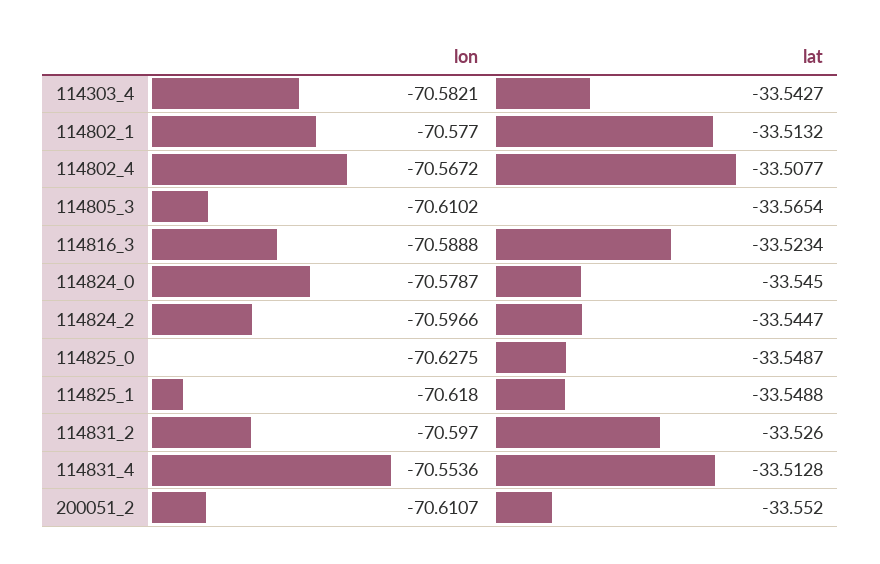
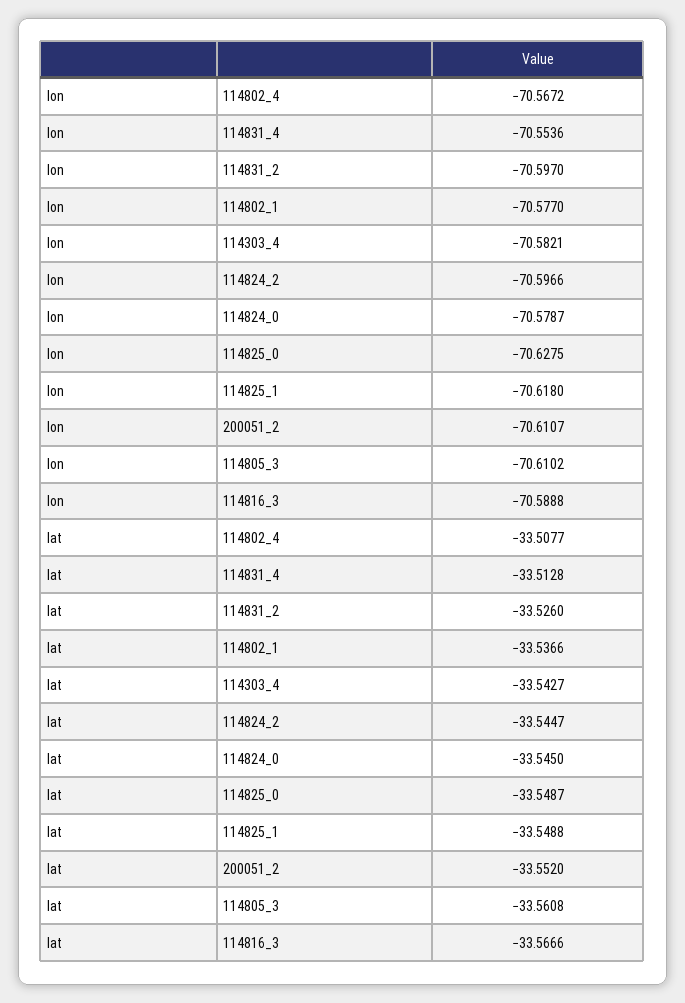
  {
    "lon": {
      "114303_4": -70.5821,
      "114802_1": -70.577,
      "114802_4": -70.5672,
      "114805_3": -70.6102,
      "114816_3": -70.5888,
      "114824_0": -70.5787,
      "114824_2": -70.5966,
      "114825_0": -70.6275,
      "114825_1": -70.618,
      "114831_2": -70.597,
      "114831_4": -70.5536,
      "200051_2": -70.6107
    },
    "lat": {
      "114303_4": -33.5427,
-     "114802_1": -33.5132,
+     "114802_1": -33.5366,
      "114802_4": -33.5077,
-     "114805_3": -33.5654,
+     "114805_3": -33.5608,
-     "114816_3": -33.5234,
+     "114816_3": -33.5666,
      "114824_0": -33.545,
      "114824_2": -33.5447,
      "114825_0": -33.5487,
      "114825_1": -33.5488,
      "114831_2": -33.526,
      "114831_4": -33.5128,
      "200051_2": -33.552
    }
  }

